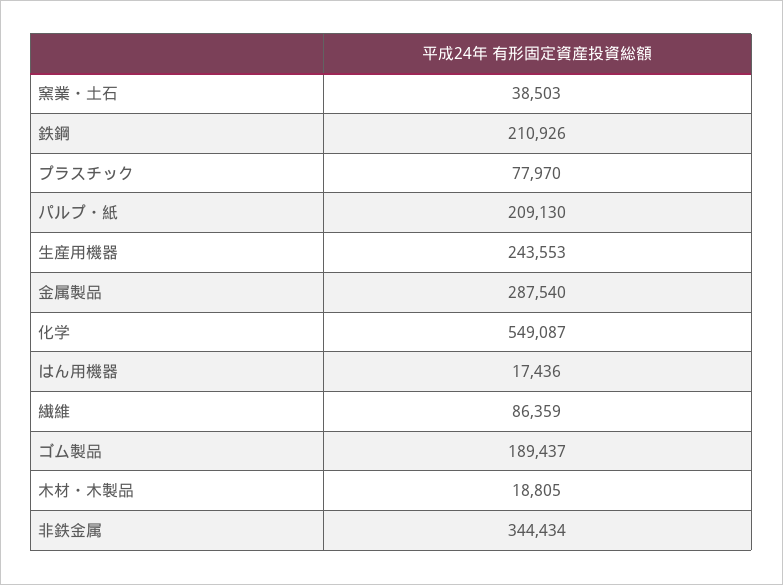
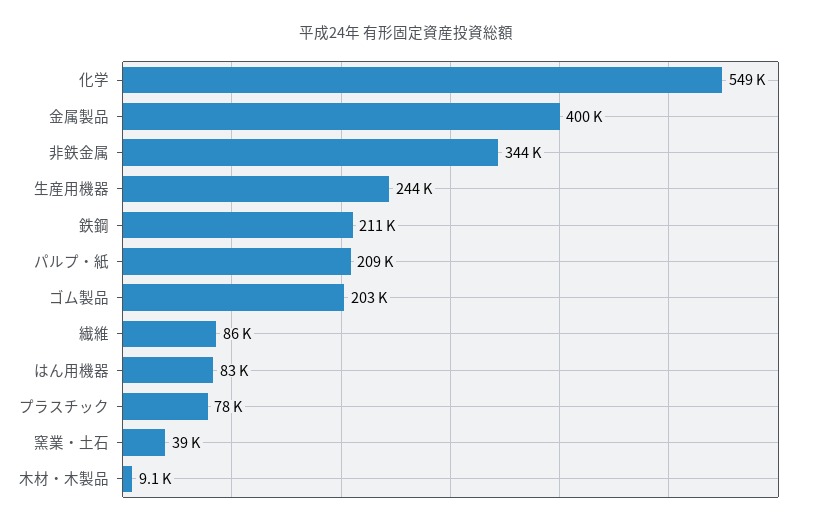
  {
    "窯業・土石": 38503,
    "鉄鋼": 210926,
    "プラスチック": 77970,
    "パルプ・紙": 209130,
    "生産用機器": 243553,
-   "金属製品": 287540,
+   "金属製品": 400000,
    "化学": 549087,
-   "はん用機器": 17436,
+   "はん用機器": 83000,
    "繊維": 86359,
-   "ゴム製品": 189437,
+   "ゴム製品": 203000,
-   "木材・木製品": 18805,
+   "木材・木製品": 9100,
    "非鉄金属": 344434
  }

